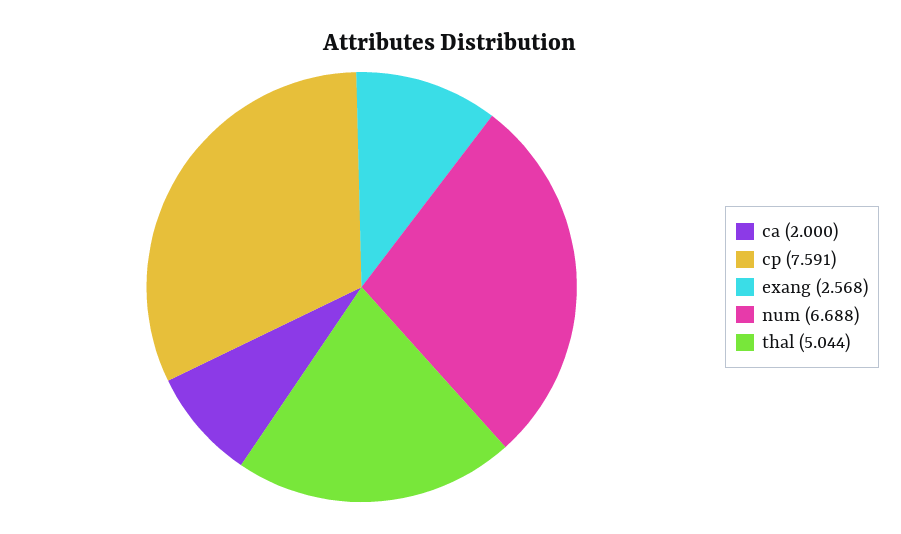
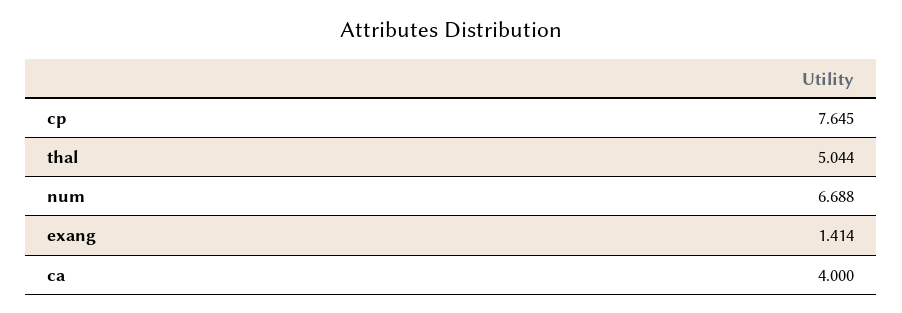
  {
-   "ca": 2,
+   "ca": 4,
-   "cp": 7.591,
+   "cp": 7.645,
-   "exang": 2.568,
+   "exang": 1.414,
    "num": 6.688,
    "thal": 5.044
  }

